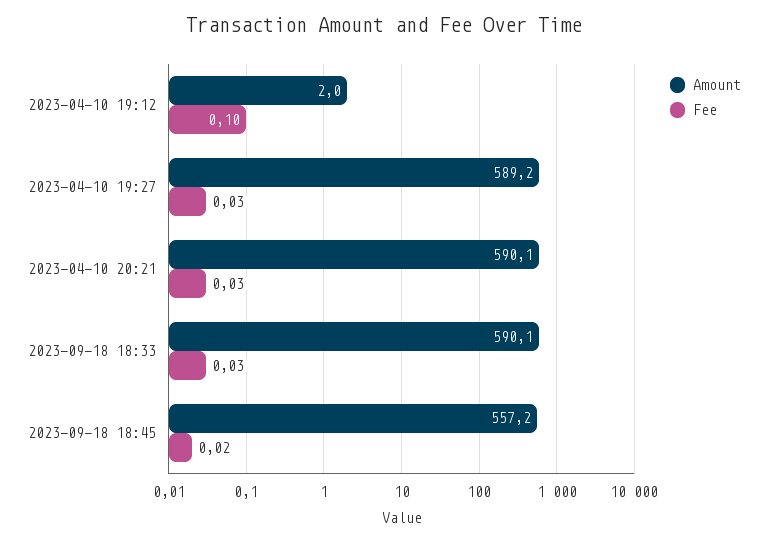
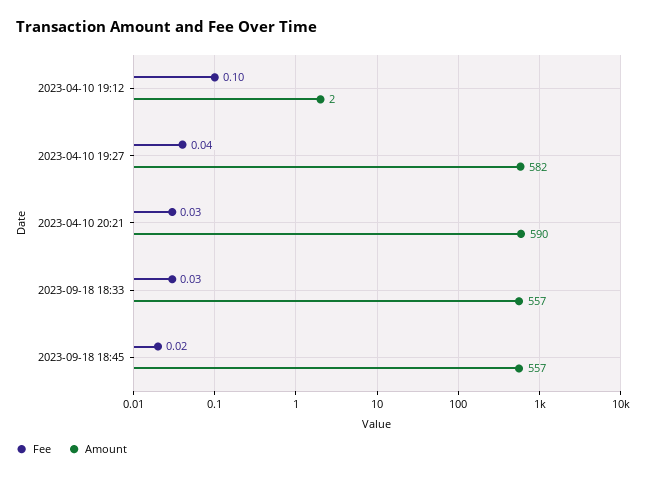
  {
    "Amount": {
      "2023-04-10 19:12": 2,
-     "2023-04-10 19:27": 589.2,
+     "2023-04-10 19:27": 582,
      "2023-04-10 20:21": 590.1,
-     "2023-09-18 18:33": 590.1,
+     "2023-09-18 18:33": 557,
      "2023-09-18 18:45": 557.2
    },
    "Fee": {
      "2023-04-10 19:12": 0.1,
-     "2023-04-10 19:27": 0.03,
+     "2023-04-10 19:27": 0.04,
      "2023-04-10 20:21": 0.03,
      "2023-09-18 18:33": 0.03,
      "2023-09-18 18:45": 0.02
    }
  }

